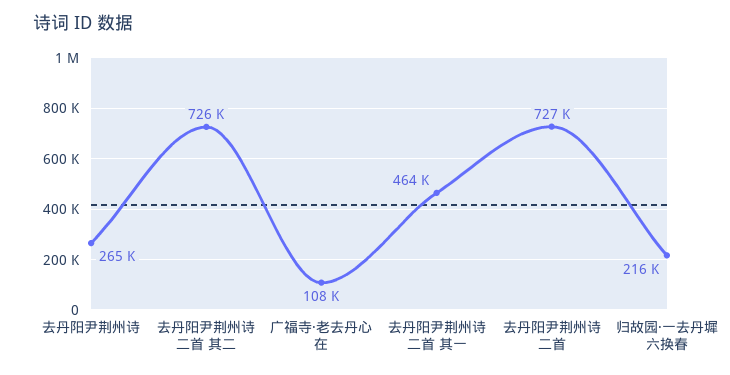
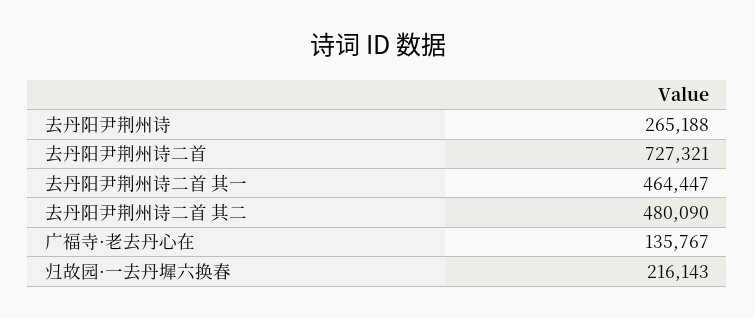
  {
    "去丹阳尹荆州诗": 265188,
-   "去丹阳尹荆州诗二首 其二": 726000,
+   "去丹阳尹荆州诗二首 其二": 480090,
-   "广福寺·老去丹心在": 108000,
+   "广福寺·老去丹心在": 135767,
    "去丹阳尹荆州诗二首 其一": 464447,
    "去丹阳尹荆州诗二首": 727321,
    "归故园·一去丹墀六换春": 216143
  }

